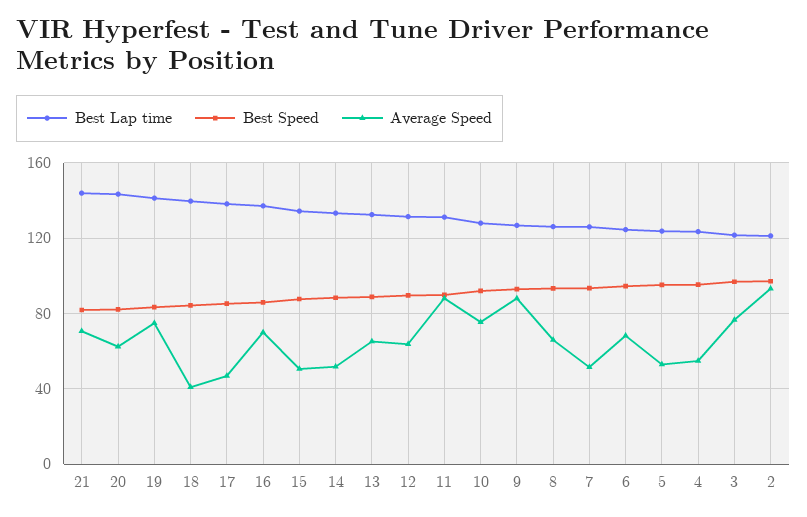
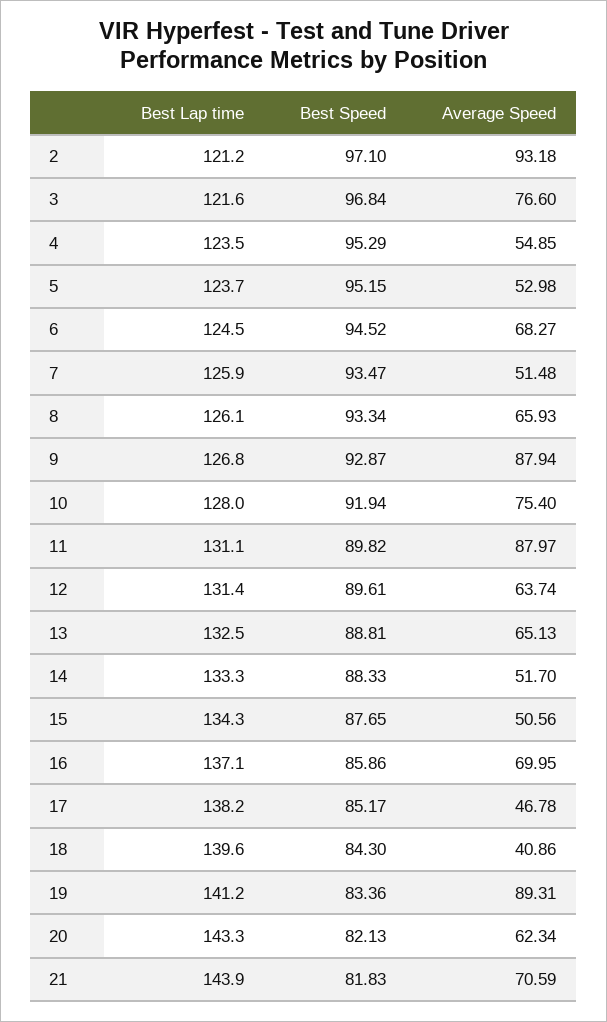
  {
    "Best Lap time": {
      "21": 143.9,
      "20": 143.3,
      "19": 141.2,
      "18": 139.6,
      "17": 138.2,
      "16": 137.1,
      "15": 134.3,
      "14": 133.3,
      "13": 132.5,
      "12": 131.4,
      "11": 131.1,
      "10": 128,
      "9": 126.8,
      "8": 126.1,
      "7": 125.9,
      "6": 124.5,
      "5": 123.7,
      "4": 123.5,
      "3": 121.6,
      "2": 121.2
    },
    "Best Speed": {
      "21": 81.83,
      "20": 82.13,
      "19": 83.36,
      "18": 84.3,
      "17": 85.17,
      "16": 85.86,
      "15": 87.65,
      "14": 88.33,
      "13": 88.81,
      "12": 89.61,
      "11": 89.82,
      "10": 91.94,
      "9": 92.87,
      "8": 93.34,
      "7": 93.47,
      "6": 94.52,
      "5": 95.15,
      "4": 95.29,
      "3": 96.84,
      "2": 97.1
    },
    "Average Speed": {
      "21": 70.59,
      "20": 62.34,
-     "19": 75,
+     "19": 89.31,
      "18": 40.86,
      "17": 46.78,
      "16": 69.95,
      "15": 50.56,
      "14": 51.7,
      "13": 65.13,
      "12": 63.74,
      "11": 87.97,
      "10": 75.4,
      "9": 87.94,
      "8": 65.93,
      "7": 51.48,
      "6": 68.27,
      "5": 52.98,
      "4": 54.85,
      "3": 76.6,
      "2": 93.18
    }
  }

